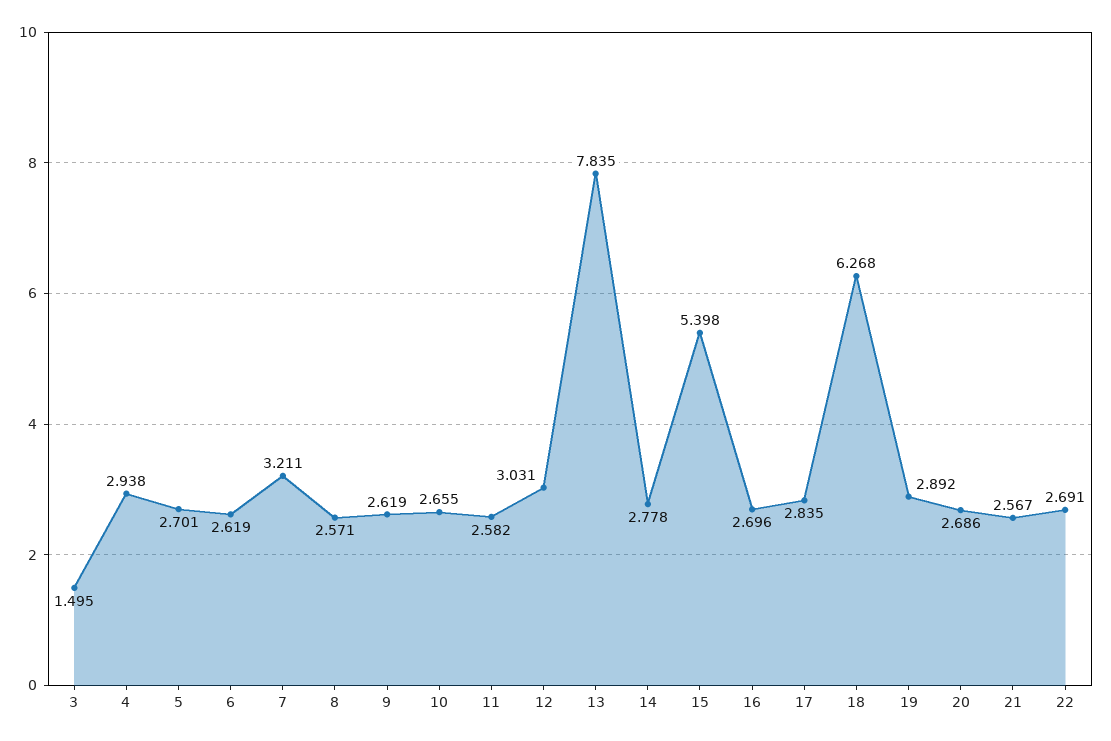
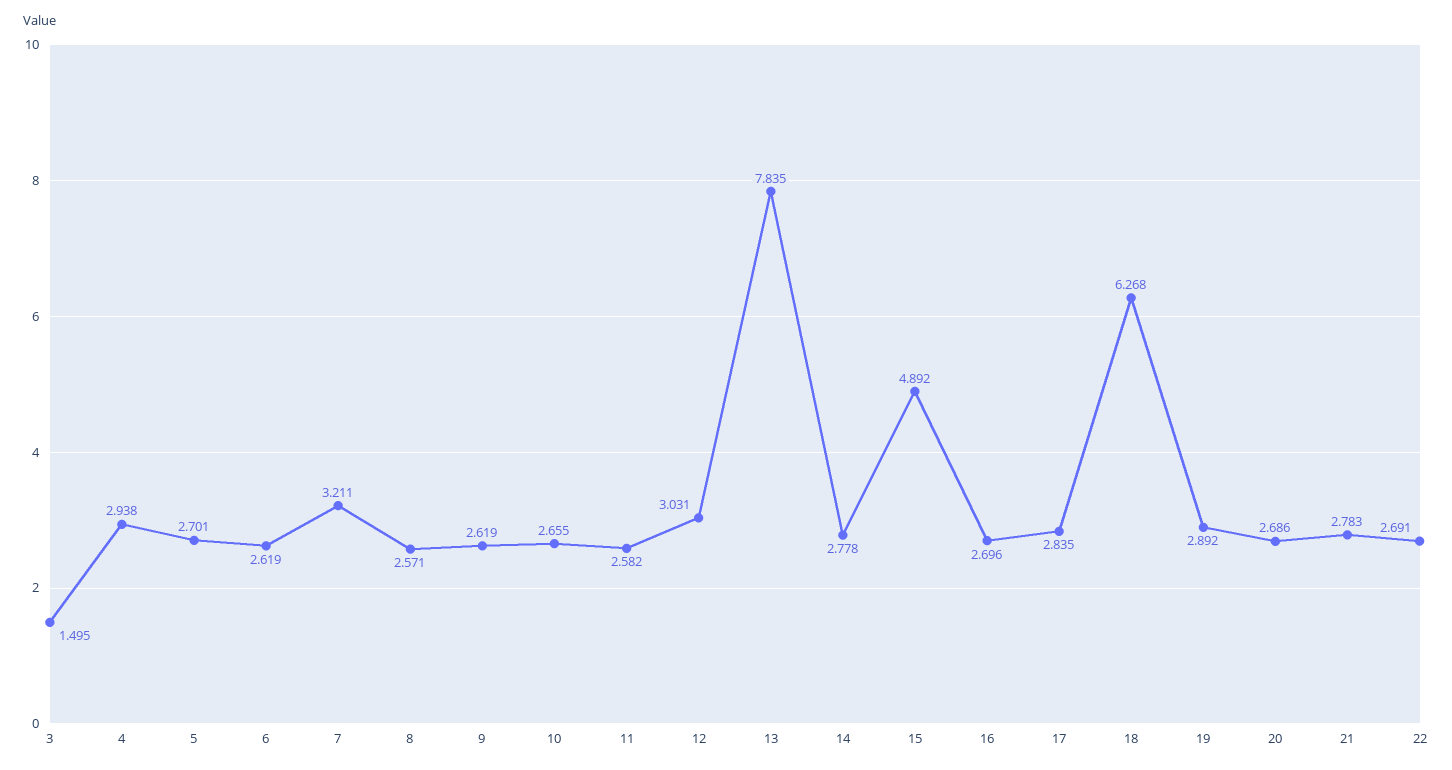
  {
    "3": 1.495,
    "4": 2.938,
    "5": 2.701,
    "6": 2.619,
    "7": 3.211,
    "8": 2.571,
    "9": 2.619,
    "10": 2.655,
    "11": 2.582,
    "12": 3.031,
    "13": 7.835,
    "14": 2.778,
-   "15": 5.398,
+   "15": 4.892,
    "16": 2.696,
    "17": 2.835,
    "18": 6.268,
    "19": 2.892,
    "20": 2.686,
-   "21": 2.567,
+   "21": 2.783,
    "22": 2.691
  }

